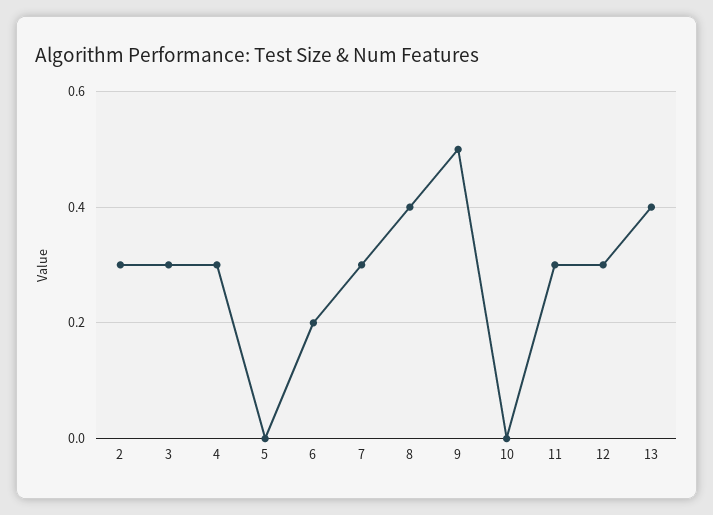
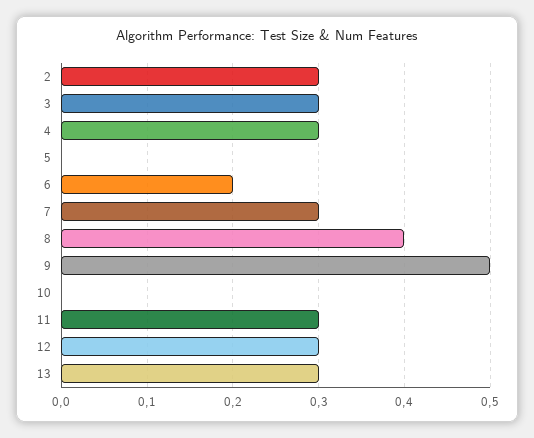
  {
    "2": 0.3,
    "3": 0.3,
    "4": 0.3,
    "5": 0,
    "6": 0.2,
    "7": 0.3,
    "8": 0.4,
    "9": 0.5,
    "10": 0,
    "11": 0.3,
    "12": 0.3,
-   "13": 0.4
+   "13": 0.3
  }

